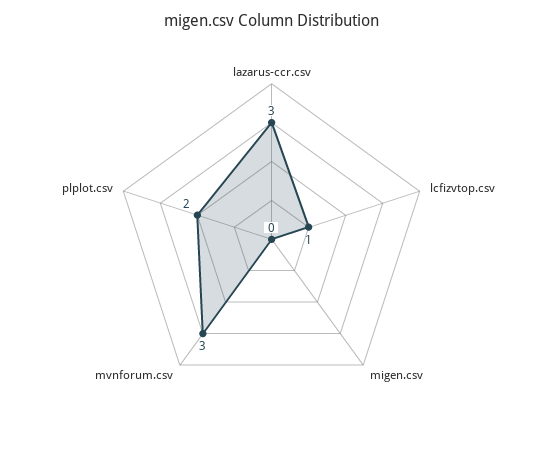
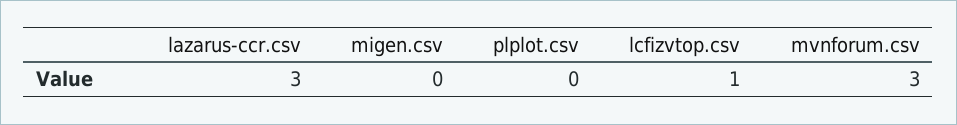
  {
    "lazarus-ccr.csv": 3,
    "lcfizvtop.csv": 1,
    "migen.csv": 0,
    "mvnforum.csv": 3,
-   "plplot.csv": 2
+   "plplot.csv": 0
  }

